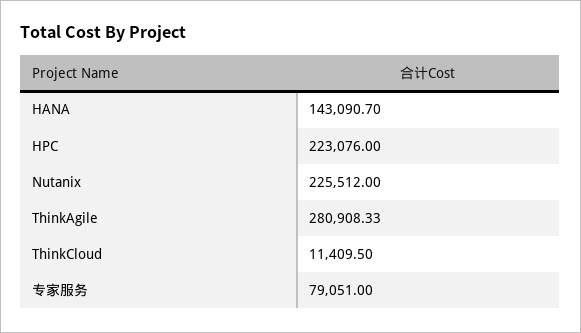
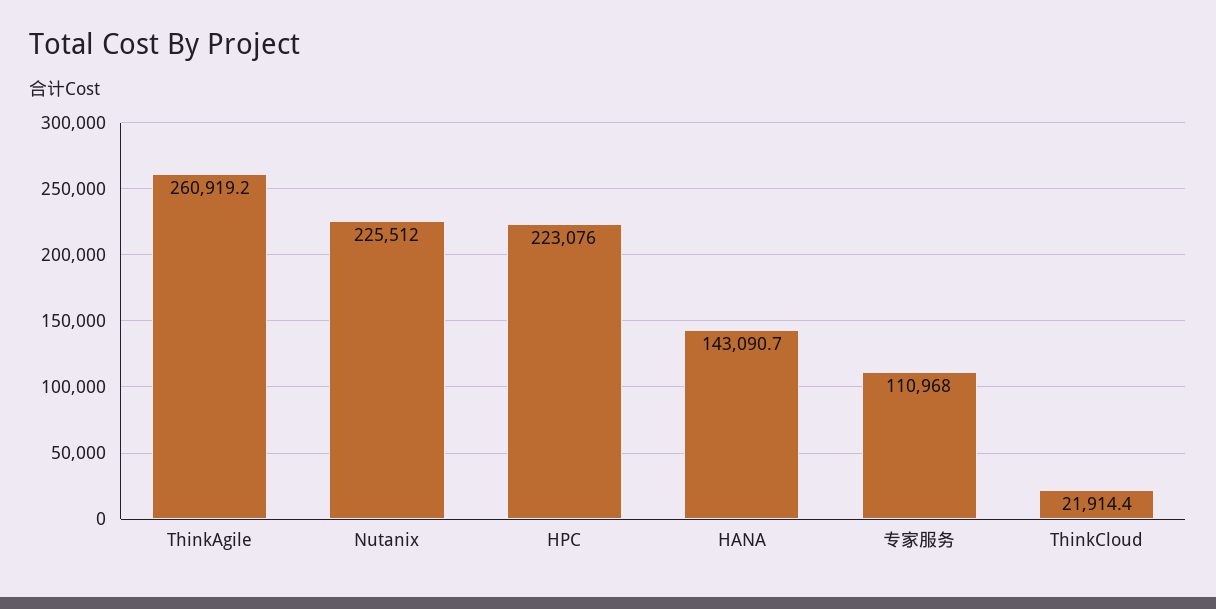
  {
    "HANA": 143090.7,
    "HPC": 223076,
    "Nutanix": 225512,
-   "ThinkAgile": 280908.33,
+   "ThinkAgile": 260919.2,
-   "ThinkCloud": 11409.5,
+   "ThinkCloud": 21914.4,
-   "专家服务": 79051
+   "专家服务": 110968
  }

